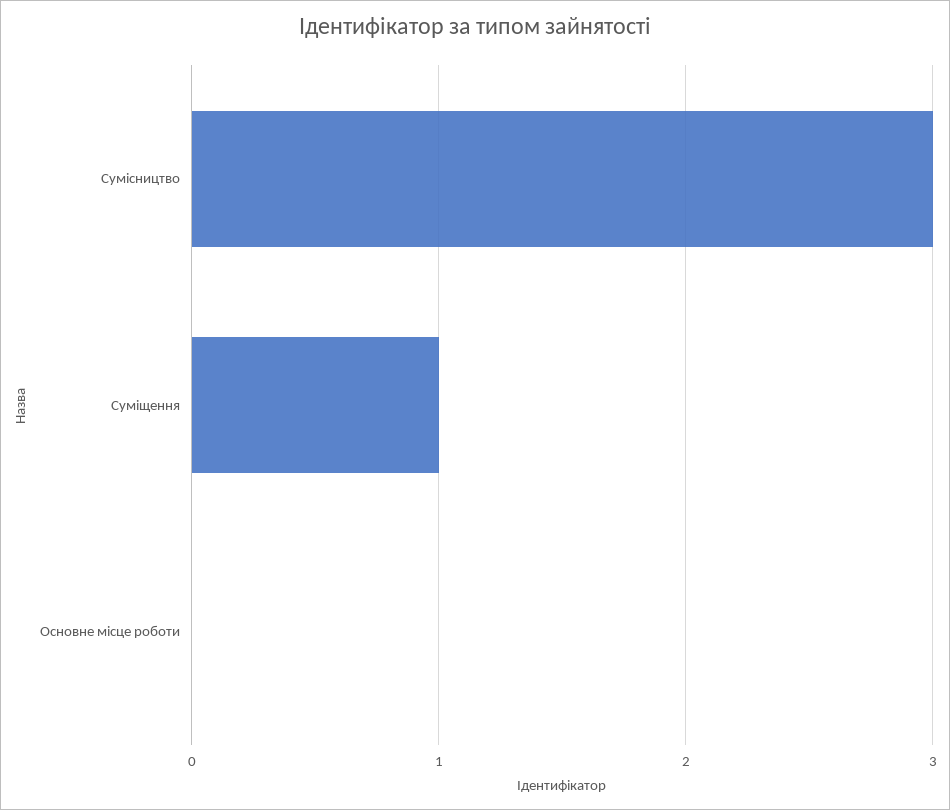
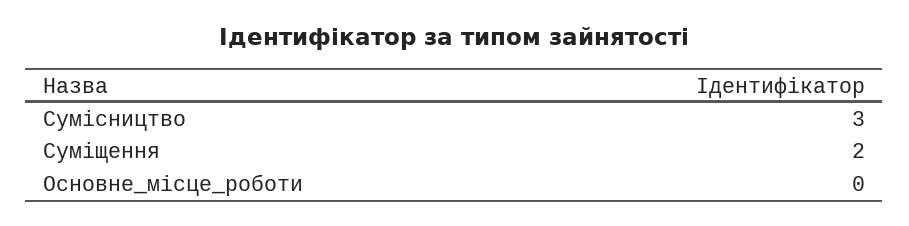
  {
    "Сумісництво": 3,
-   "Суміщення": 1,
+   "Суміщення": 2,
    "Основне місце роботи": 0
  }

